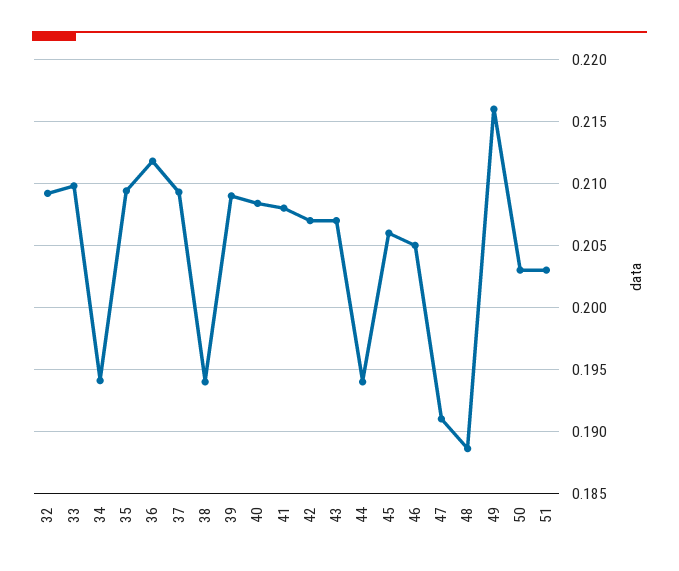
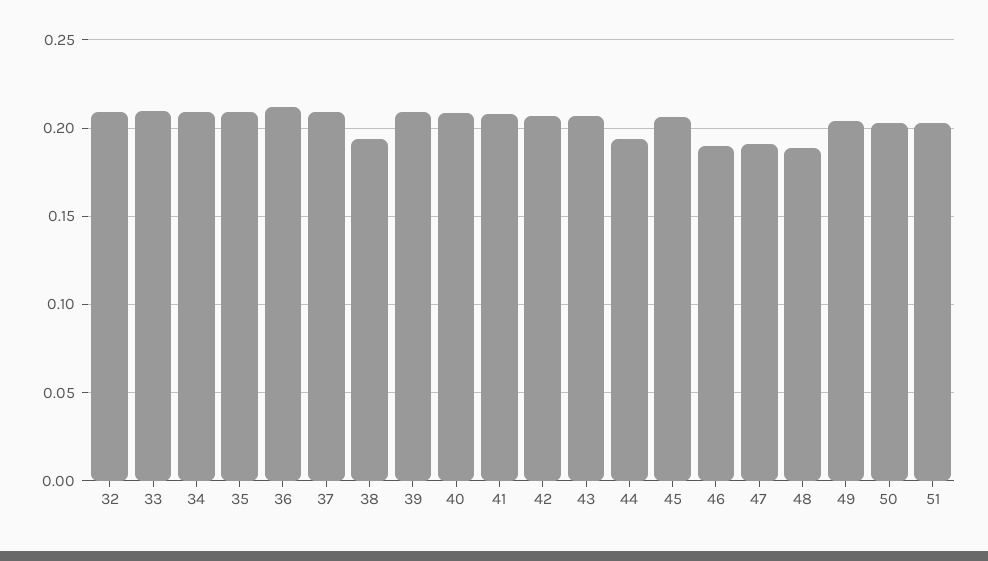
  {
    "32": 0.209,
    "33": 0.21,
-   "34": 0.194,
+   "34": 0.21,
    "35": 0.2095,
    "36": 0.212,
    "37": 0.2095,
    "38": 0.194,
    "39": 0.209,
    "40": 0.2085,
    "41": 0.208,
    "42": 0.207,
    "43": 0.207,
    "44": 0.194,
    "45": 0.206,
-   "46": 0.205,
+   "46": 0.19,
    "47": 0.191,
    "48": 0.1885,
-   "49": 0.216,
+   "49": 0.205,
    "50": 0.203,
    "51": 0.203
  }

